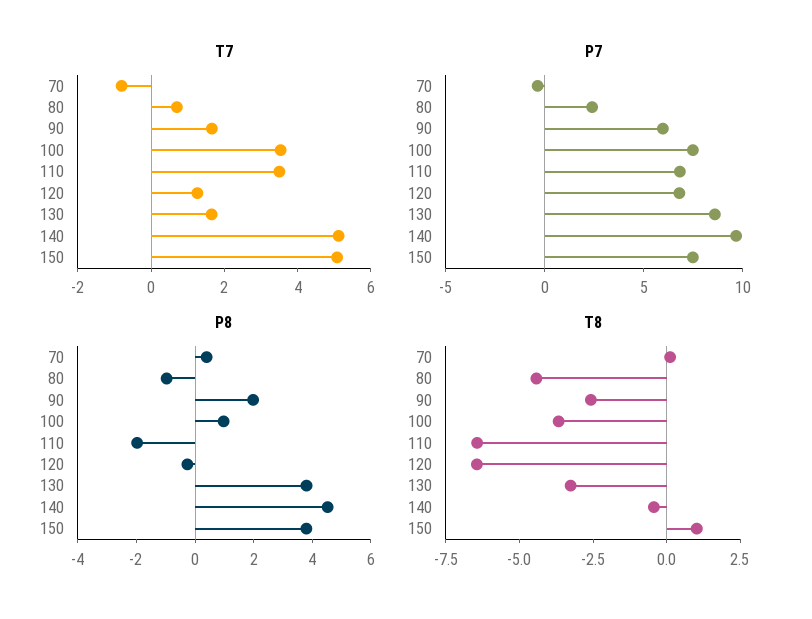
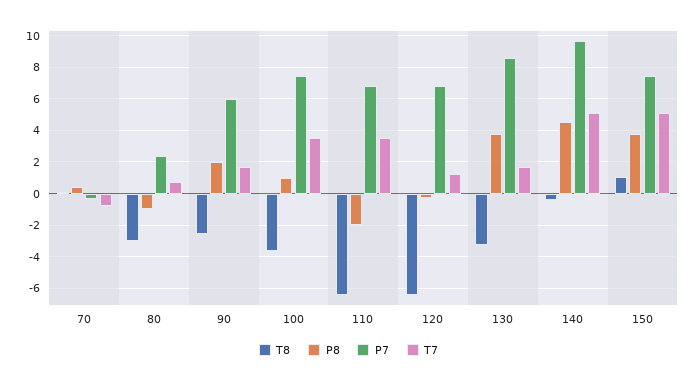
  {
    "T7": {
      "70": -1,
      "80": 0.5,
      "90": 1.5,
      "100": 3.5,
      "110": 3.5,
      "120": 1.5,
      "130": 1.5,
      "140": 5,
      "150": 5
    },
    "P7": {
      "70": -0.5,
      "80": 2.5,
      "90": 6,
      "100": 7.5,
      "110": 7,
      "120": 7,
      "130": 8.5,
      "140": 9.5,
      "150": 7.5
    },
    "P8": {
      "70": 0.5,
      "80": -1,
      "90": 2,
      "100": 1,
      "110": -2,
      "120": -0.5,
      "130": 4,
      "140": 4.5,
      "150": 4
    },
    "T8": {
      "70": 0,
-     "80": -4.5,
+     "80": -3,
      "90": -2.5,
      "100": -3.5,
      "110": -6.5,
      "120": -6.5,
      "130": -3.5,
      "140": -0.5,
      "150": 1
    }
  }

